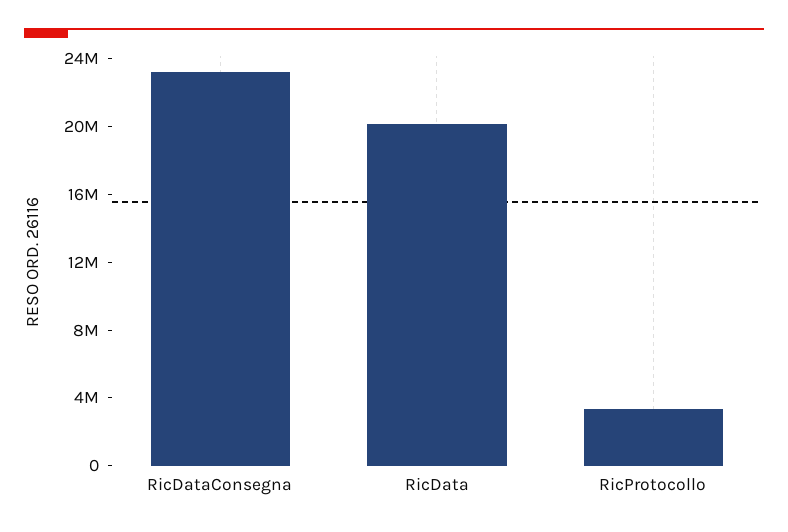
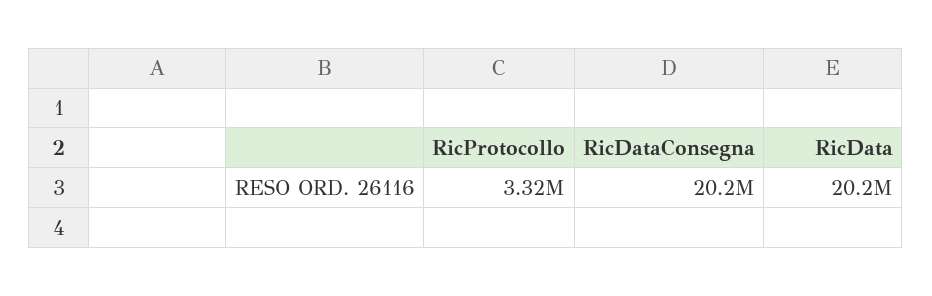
  {
-   "RicDataConsegna": 23000000,
+   "RicDataConsegna": 20200000,
    "RicData": 20200000,
    "RicProtocollo": 3320000
  }

